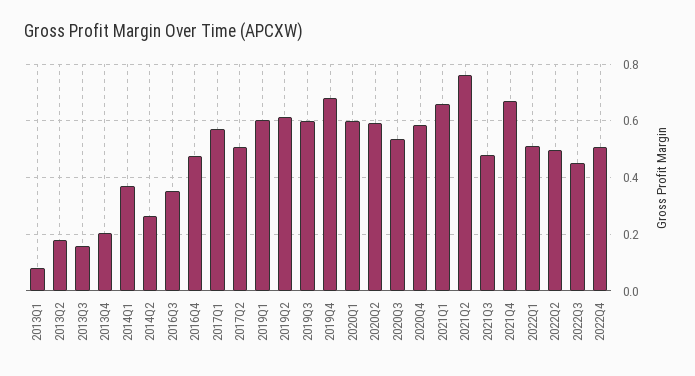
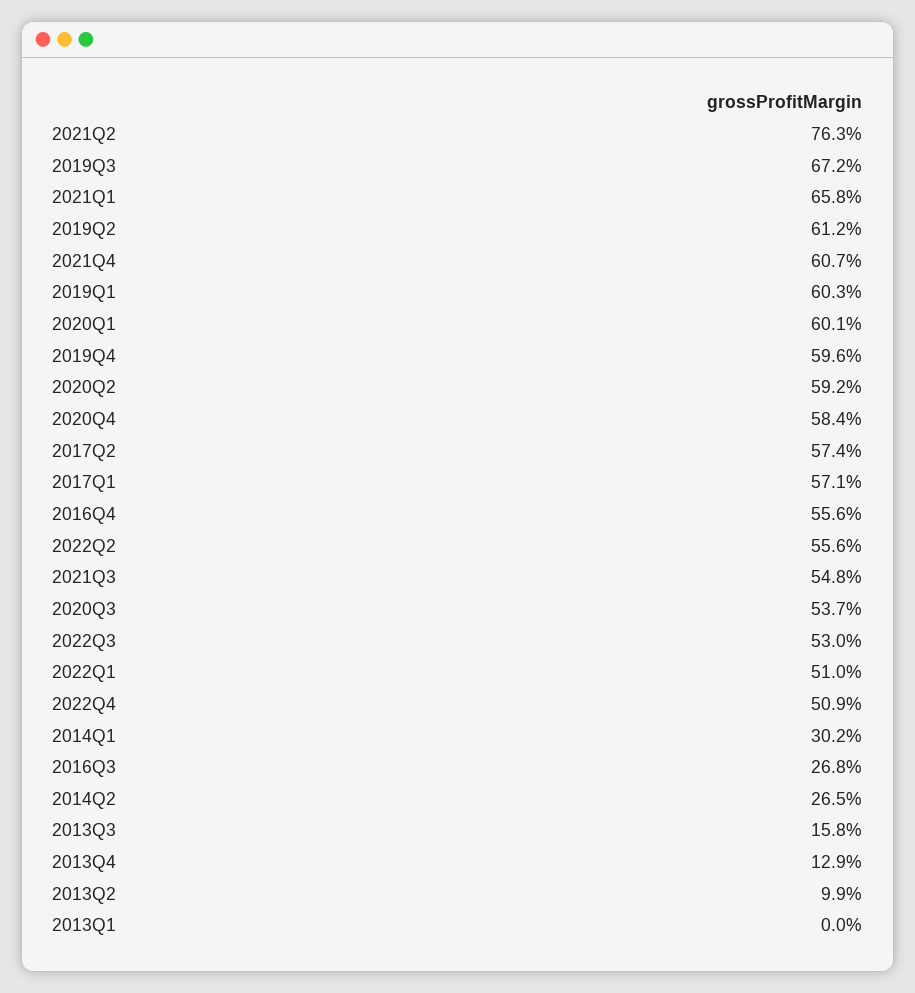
  {
-   "2013Q1": 0.075,
+   "2013Q1": 0,
-   "2013Q2": 0.175,
+   "2013Q2": 0.099,
    "2013Q3": 0.158,
-   "2013Q4": 0.2,
+   "2013Q4": 0.129,
-   "2014Q1": 0.375,
+   "2014Q1": 0.302,
    "2014Q2": 0.265,
-   "2016Q3": 0.35,
+   "2016Q3": 0.268,
-   "2016Q4": 0.475,
+   "2016Q4": 0.556,
    "2017Q1": 0.571,
-   "2017Q2": 0.5,
+   "2017Q2": 0.574,
    "2019Q1": 0.603,
    "2019Q2": 0.612,
-   "2019Q3": 0.6,
+   "2019Q3": 0.672,
-   "2019Q4": 0.675,
+   "2019Q4": 0.596,
    "2020Q1": 0.601,
    "2020Q2": 0.592,
    "2020Q3": 0.537,
    "2020Q4": 0.584,
    "2021Q1": 0.658,
    "2021Q2": 0.763,
-   "2021Q3": 0.475,
+   "2021Q3": 0.548,
-   "2021Q4": 0.675,
+   "2021Q4": 0.607,
    "2022Q1": 0.51,
-   "2022Q2": 0.5,
+   "2022Q2": 0.556,
-   "2022Q3": 0.45,
+   "2022Q3": 0.53,
    "2022Q4": 0.509
  }

